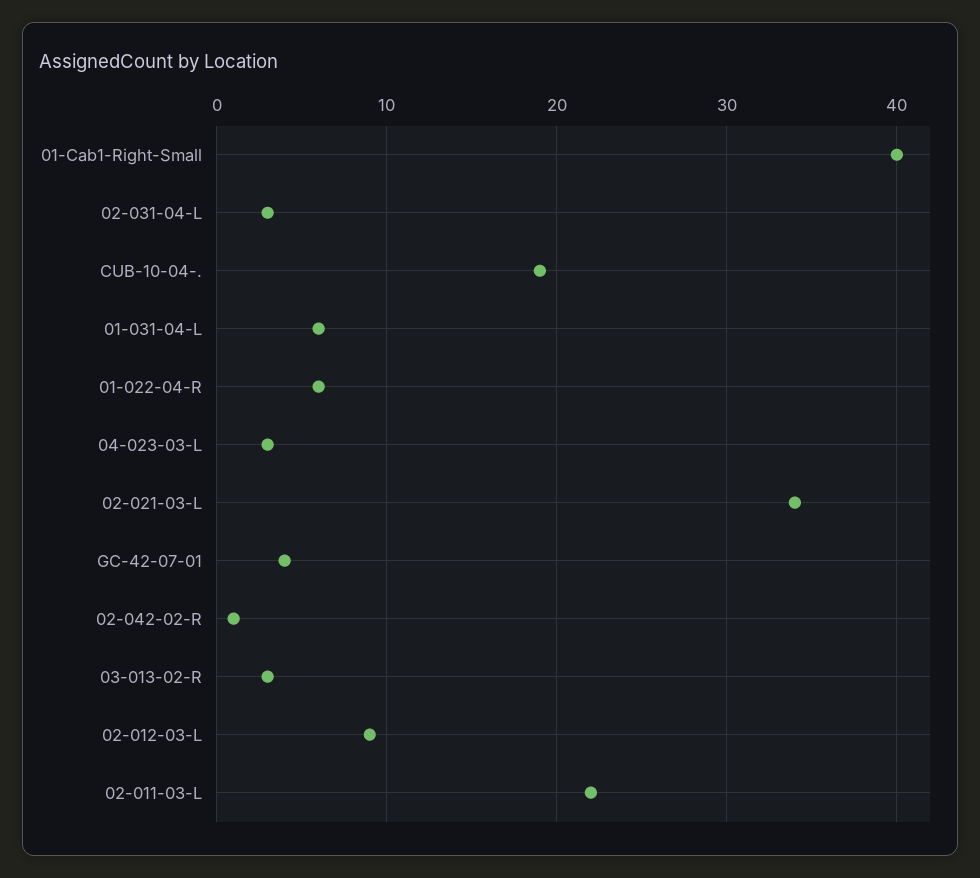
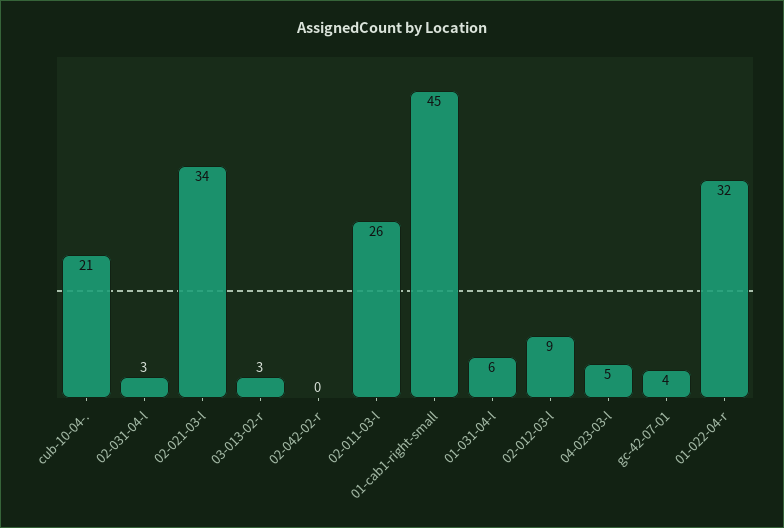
  {
-   "01-Cab1-Right-Small": 40,
+   "01-Cab1-Right-Small": 45,
    "02-031-04-L": 3,
-   "CUB-10-04-.": 19,
+   "CUB-10-04-.": 21,
    "01-031-04-L": 6,
-   "01-022-04-R": 6,
+   "01-022-04-R": 32,
-   "04-023-03-L": 3,
+   "04-023-03-L": 5,
    "02-021-03-L": 34,
    "GC-42-07-01": 4,
-   "02-042-02-R": 1,
+   "02-042-02-R": 0,
    "03-013-02-R": 3,
    "02-012-03-L": 9,
-   "02-011-03-L": 22
+   "02-011-03-L": 26
  }

